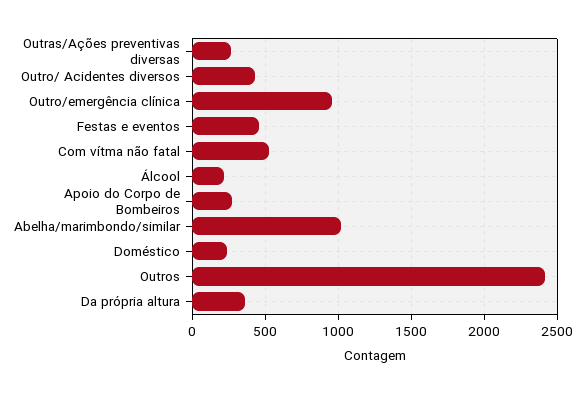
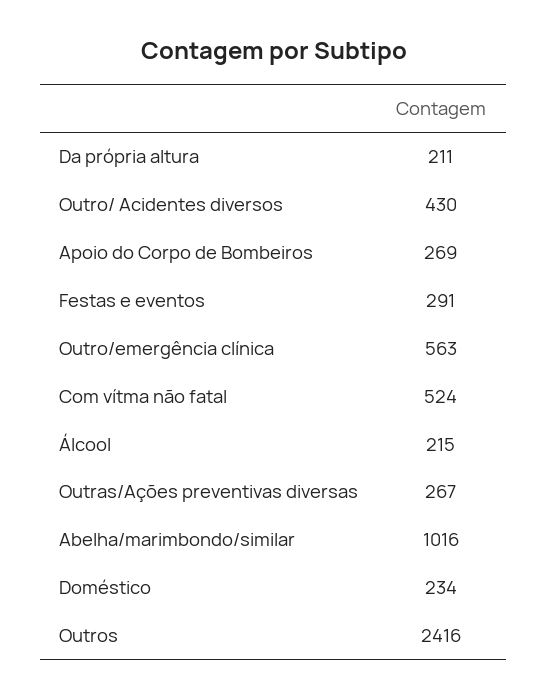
  {
    "Outras/Ações preventivas diversas": 267,
    "Outro/ Acidentes diversos": 430,
-   "Outro/emergência clínica": 950,
+   "Outro/emergência clínica": 563,
-   "Festas e eventos": 450,
+   "Festas e eventos": 291,
    "Com vítma não fatal": 524,
    "Álcool": 215,
    "Apoio do Corpo de Bombeiros": 269,
    "Abelha/marimbondo/similar": 1016,
    "Doméstico": 234,
    "Outros": 2416,
-   "Da própria altura": 350
+   "Da própria altura": 211
  }

